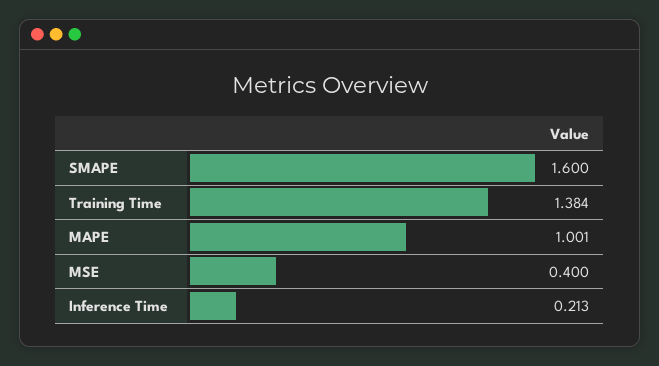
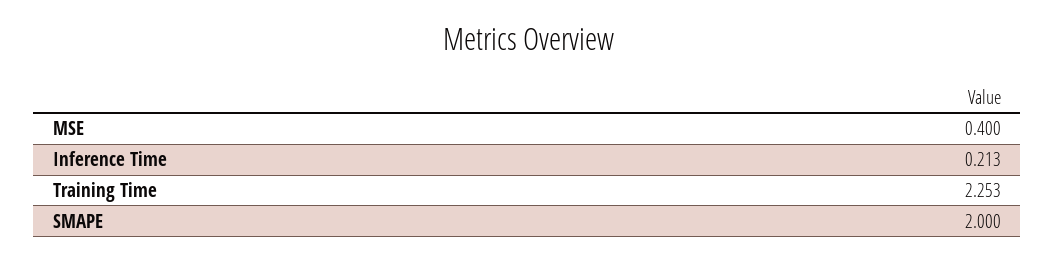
  {
-   "SMAPE": 1.6,
+   "SMAPE": 2,
-   "Training Time": 1.384,
+   "Training Time": 2.253,
-   "MAPE": 1.001,
    "MSE": 0.4,
    "Inference Time": 0.213
  }

